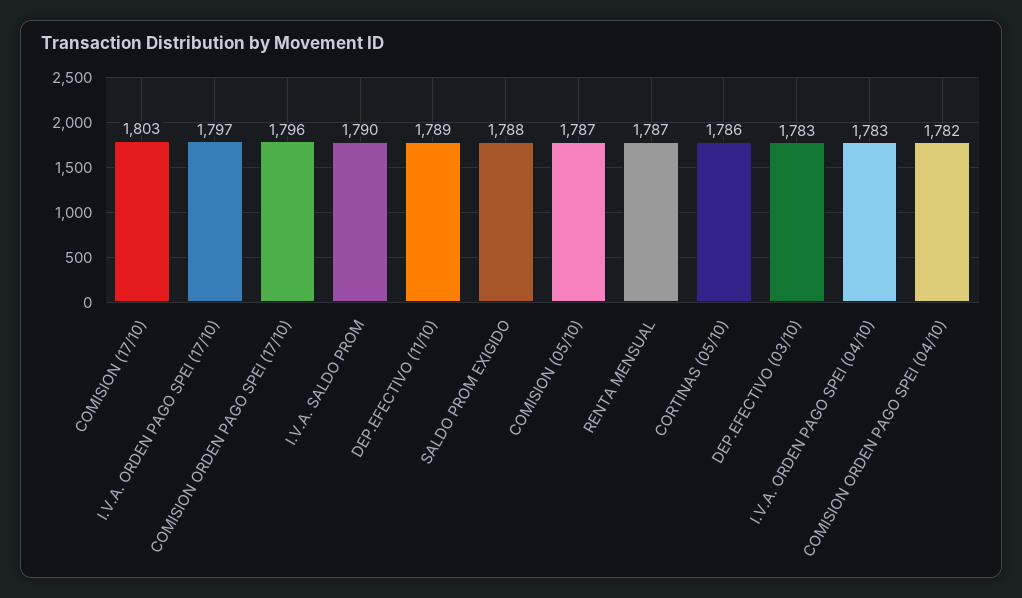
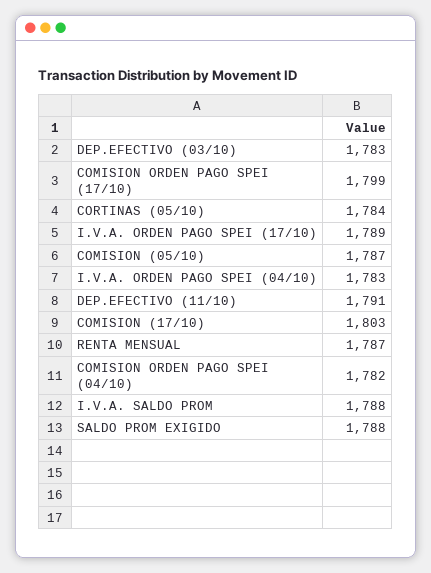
  {
    "COMISION (17/10)": 1803,
-   "I.V.A. ORDEN PAGO SPEI (17/10)": 1797,
+   "I.V.A. ORDEN PAGO SPEI (17/10)": 1789,
-   "COMISION ORDEN PAGO SPEI (17/10)": 1796,
+   "COMISION ORDEN PAGO SPEI (17/10)": 1799,
-   "I.V.A. SALDO PROM": 1790,
+   "I.V.A. SALDO PROM": 1788,
-   "DEP.EFECTIVO (11/10)": 1789,
+   "DEP.EFECTIVO (11/10)": 1791,
    "SALDO PROM EXIGIDO": 1788,
    "COMISION (05/10)": 1787,
    "RENTA MENSUAL": 1787,
-   "CORTINAS (05/10)": 1786,
+   "CORTINAS (05/10)": 1784,
    "DEP.EFECTIVO (03/10)": 1783,
    "I.V.A. ORDEN PAGO SPEI (04/10)": 1783,
    "COMISION ORDEN PAGO SPEI (04/10)": 1782
  }

